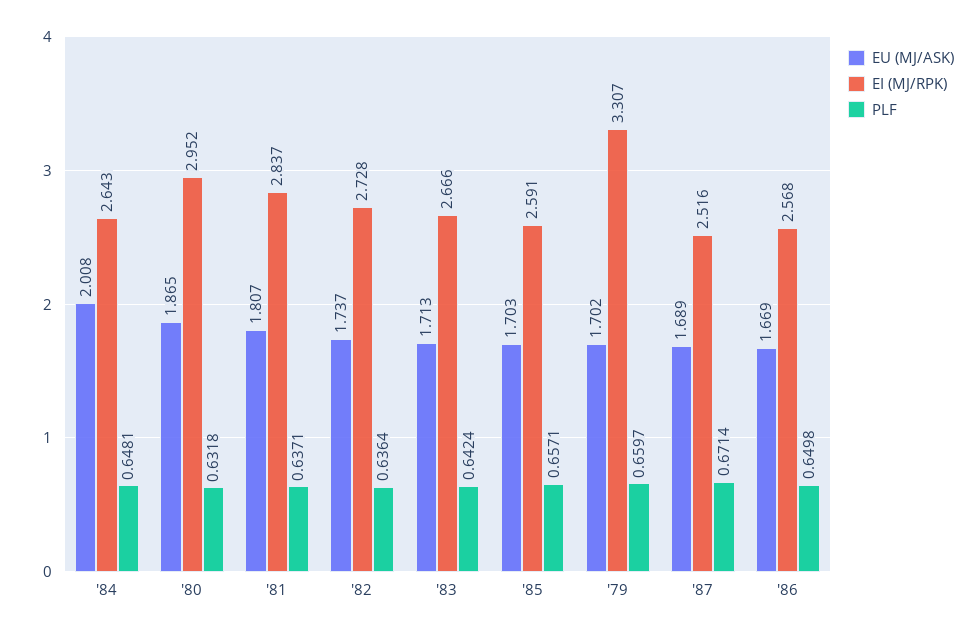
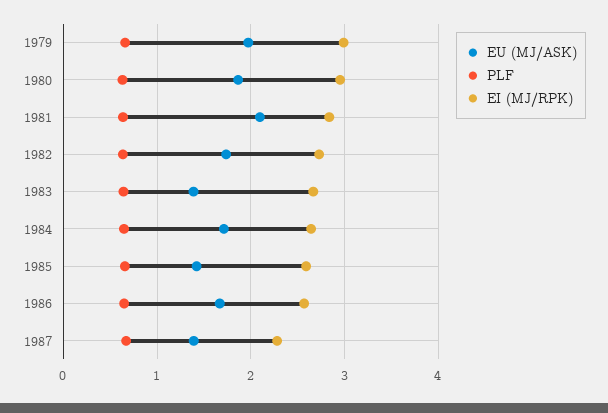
  {
    "EU (MJ/ASK)": {
-     "'84": 2.008,
+     "'84": 1.7,
      "'80": 1.865,
-     "'81": 1.807,
+     "'81": 2.1,
      "'82": 1.737,
-     "'83": 1.713,
+     "'83": 1.4,
-     "'85": 1.703,
+     "'85": 1.4,
-     "'79": 1.702,
+     "'79": 2,
-     "'87": 1.689,
+     "'87": 1.4,
      "'86": 1.669
    },
    "EI (MJ/RPK)": {
      "'84": 2.643,
      "'80": 2.952,
      "'81": 2.837,
      "'82": 2.728,
      "'83": 2.666,
      "'85": 2.591,
-     "'79": 3.307,
+     "'79": 3,
-     "'87": 2.516,
+     "'87": 2.3,
      "'86": 2.568
    },
    "PLF": {
      "'84": 0.6481,
      "'80": 0.6318,
      "'81": 0.6371,
      "'82": 0.6364,
      "'83": 0.6424,
      "'85": 0.6571,
      "'79": 0.6597,
      "'87": 0.6714,
      "'86": 0.6498
    }
  }

